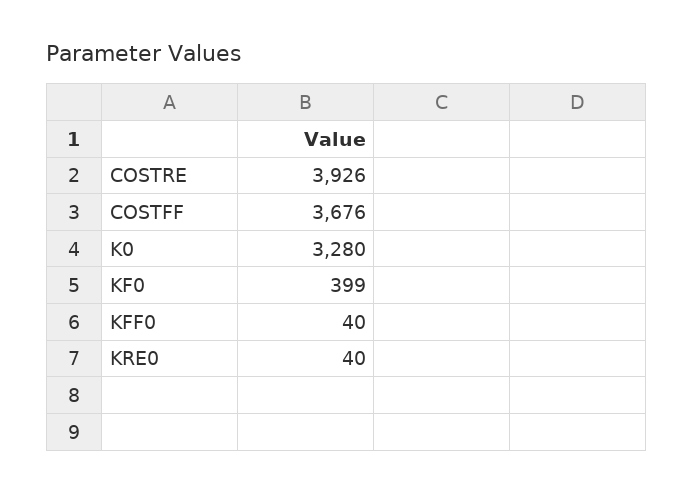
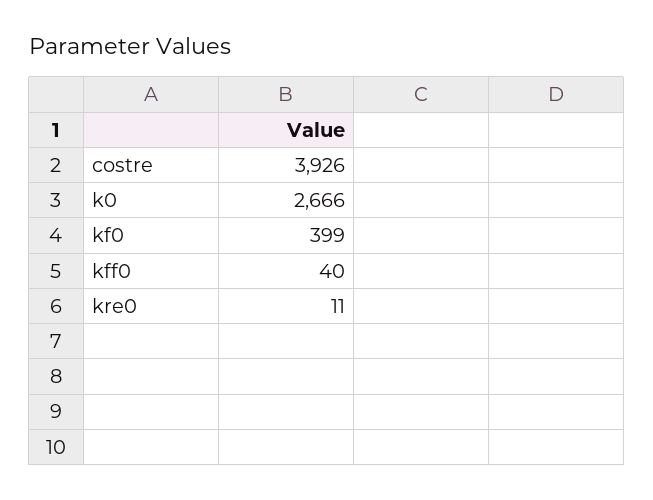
  {
    "COSTRE": 3926,
-   "COSTFF": 3676,
-   "K0": 3280,
+   "K0": 2666,
    "KF0": 399,
    "KFF0": 40,
-   "KRE0": 40
+   "KRE0": 11
  }

